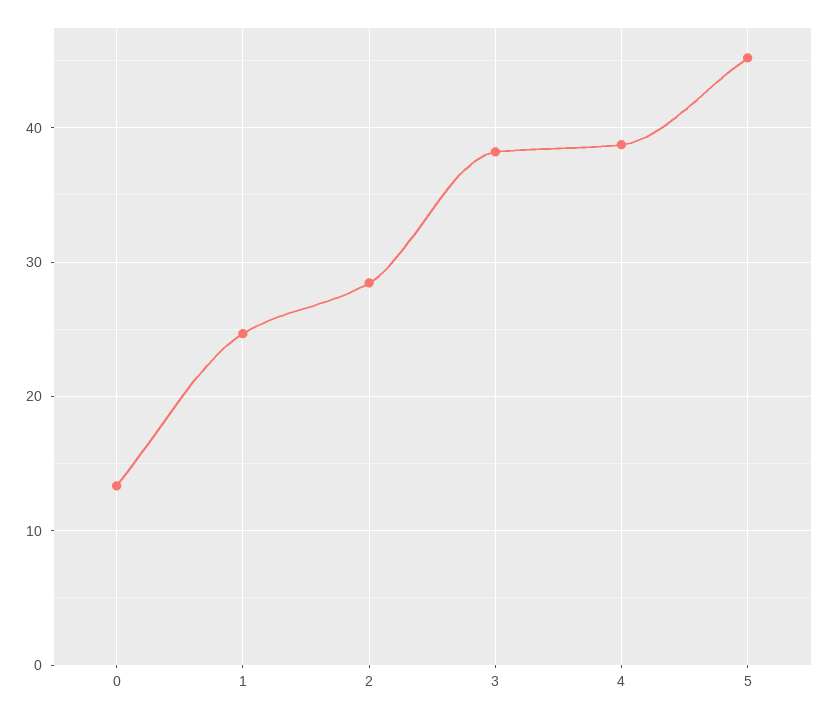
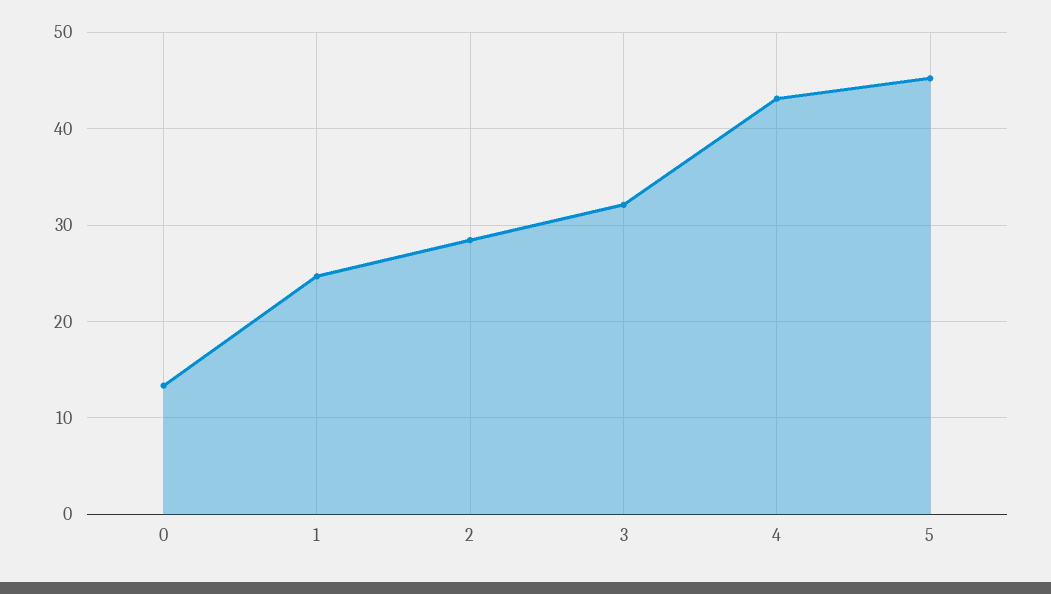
  {
    "0": 13,
    "1": 25,
    "2": 28,
-   "3": 38,
+   "3": 32,
-   "4": 39,
+   "4": 43,
    "5": 45
  }

